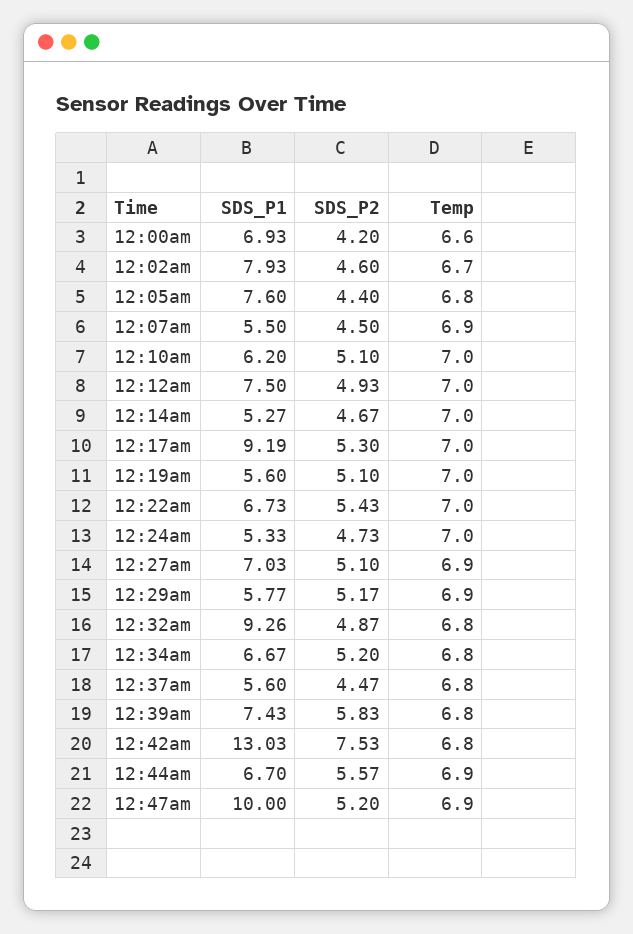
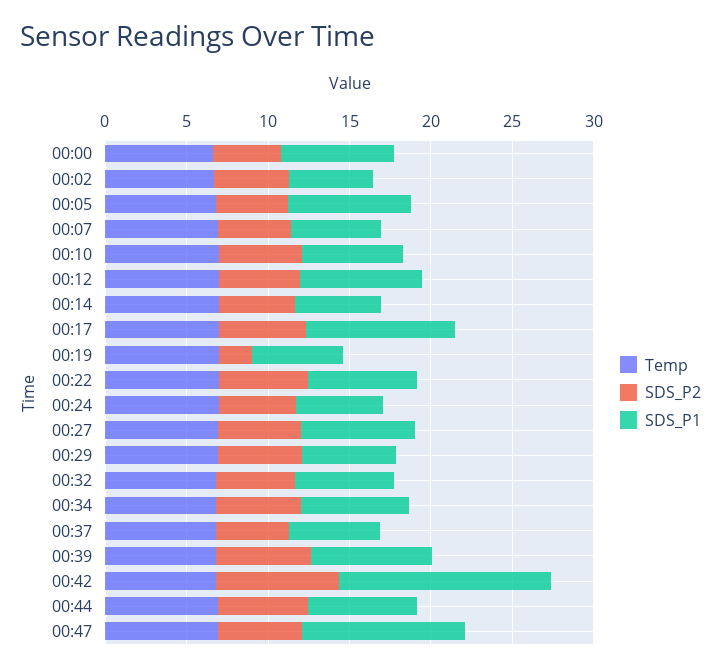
  {
    "SDS_P1": {
      "12:00am": 6.93,
-     "12:02am": 7.93,
+     "12:02am": 5,
      "12:05am": 7.6,
      "12:07am": 5.5,
      "12:10am": 6.2,
      "12:12am": 7.5,
      "12:14am": 5.27,
      "12:17am": 9.19,
      "12:19am": 5.6,
      "12:22am": 6.73,
      "12:24am": 5.33,
      "12:27am": 7.03,
      "12:29am": 5.77,
-     "12:32am": 9.26,
+     "12:32am": 6,
      "12:34am": 6.67,
      "12:37am": 5.6,
      "12:39am": 7.43,
      "12:42am": 13.03,
      "12:44am": 6.7,
      "12:47am": 10
    },
    "SDS_P2": {
      "12:00am": 4.2,
      "12:02am": 4.6,
      "12:05am": 4.4,
      "12:07am": 4.5,
      "12:10am": 5.1,
      "12:12am": 4.93,
      "12:14am": 4.67,
      "12:17am": 5.3,
-     "12:19am": 5.1,
+     "12:19am": 2,
      "12:22am": 5.43,
      "12:24am": 4.73,
      "12:27am": 5.1,
      "12:29am": 5.17,
      "12:32am": 4.87,
      "12:34am": 5.2,
      "12:37am": 4.47,
      "12:39am": 5.83,
      "12:42am": 7.53,
      "12:44am": 5.57,
      "12:47am": 5.2
    },
    "Temp": {
      "12:00am": 6.6,
      "12:02am": 6.7,
      "12:05am": 6.8,
      "12:07am": 6.9,
      "12:10am": 7,
      "12:12am": 7,
      "12:14am": 7,
      "12:17am": 7,
      "12:19am": 7,
      "12:22am": 7,
      "12:24am": 7,
      "12:27am": 6.9,
      "12:29am": 6.9,
      "12:32am": 6.8,
      "12:34am": 6.8,
      "12:37am": 6.8,
      "12:39am": 6.8,
      "12:42am": 6.8,
      "12:44am": 6.9,
      "12:47am": 6.9
    }
  }

